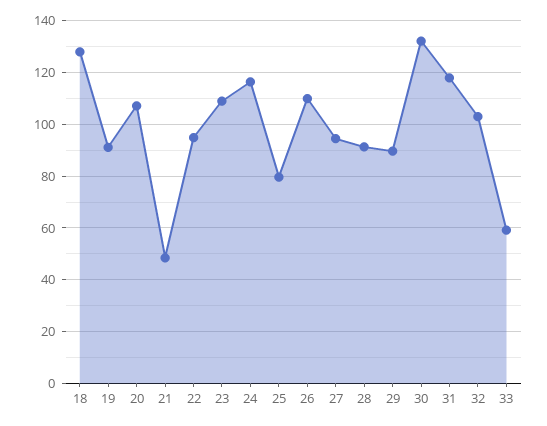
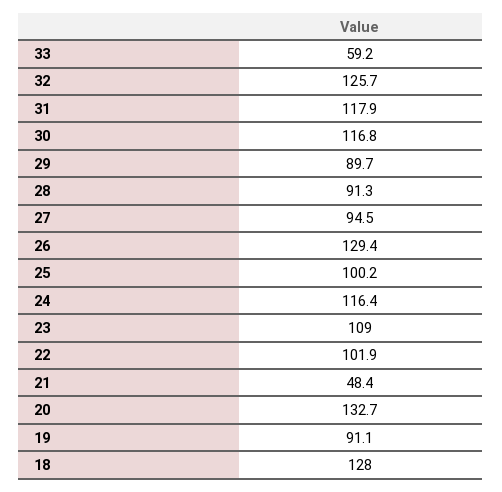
  {
    "18": 128,
    "19": 91.1,
-   "20": 107.5,
+   "20": 132.7,
    "21": 48.4,
-   "22": 95,
+   "22": 101.9,
    "23": 109,
    "24": 116.4,
-   "25": 80,
+   "25": 100.2,
-   "26": 110,
+   "26": 129.4,
    "27": 94.5,
    "28": 91.3,
    "29": 89.7,
-   "30": 132.5,
+   "30": 116.8,
    "31": 117.9,
-   "32": 102.5,
+   "32": 125.7,
    "33": 59.2
  }

